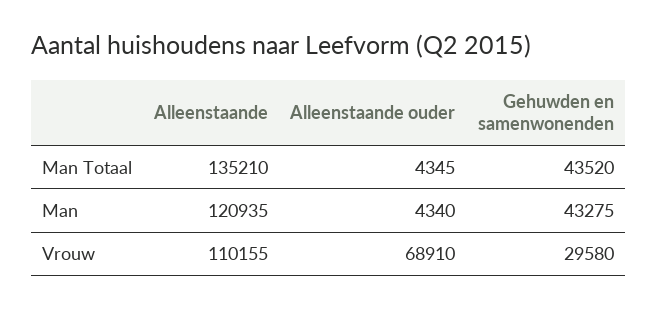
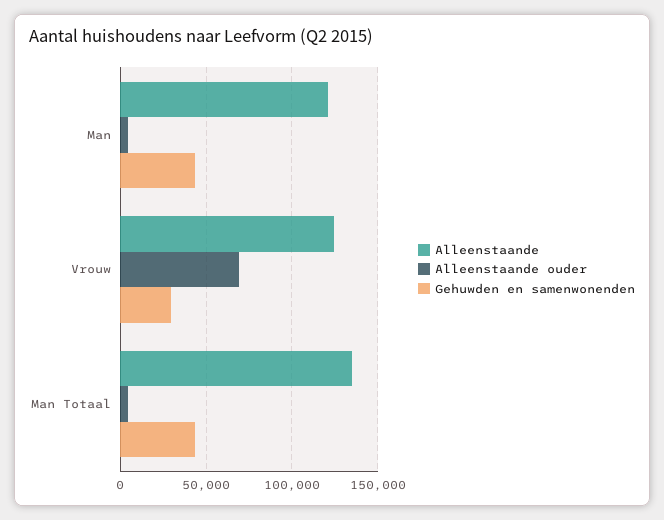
  {
    "Alleenstaande": {
      "Man Totaal": 135210,
      "Man": 120935,
-     "Vrouw": 110155
+     "Vrouw": 125000
    },
    "Alleenstaande ouder": {
      "Man Totaal": 4345,
      "Man": 4340,
      "Vrouw": 68910
    },
    "Gehuwden en samenwonenden": {
      "Man Totaal": 43520,
      "Man": 43275,
      "Vrouw": 29580
    }
  }

